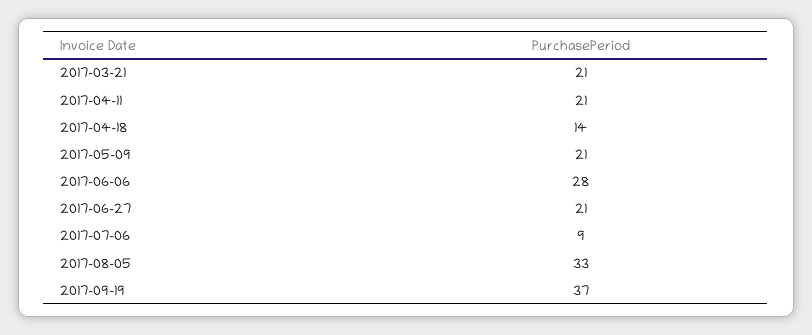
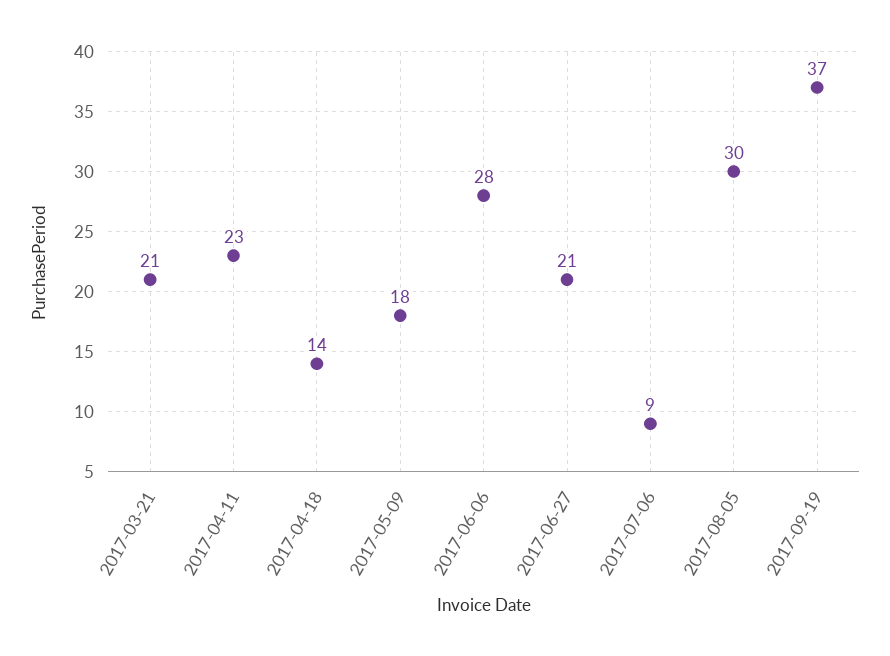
  {
    "2017-03-21": 21,
-   "2017-04-11": 21,
+   "2017-04-11": 23,
    "2017-04-18": 14,
-   "2017-05-09": 21,
+   "2017-05-09": 18,
    "2017-06-06": 28,
    "2017-06-27": 21,
    "2017-07-06": 9,
-   "2017-08-05": 33,
+   "2017-08-05": 30,
    "2017-09-19": 37
  }

